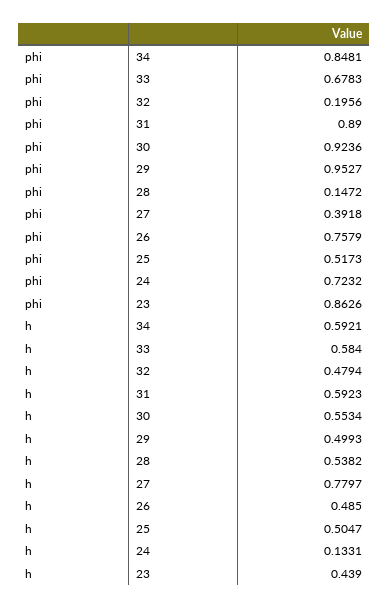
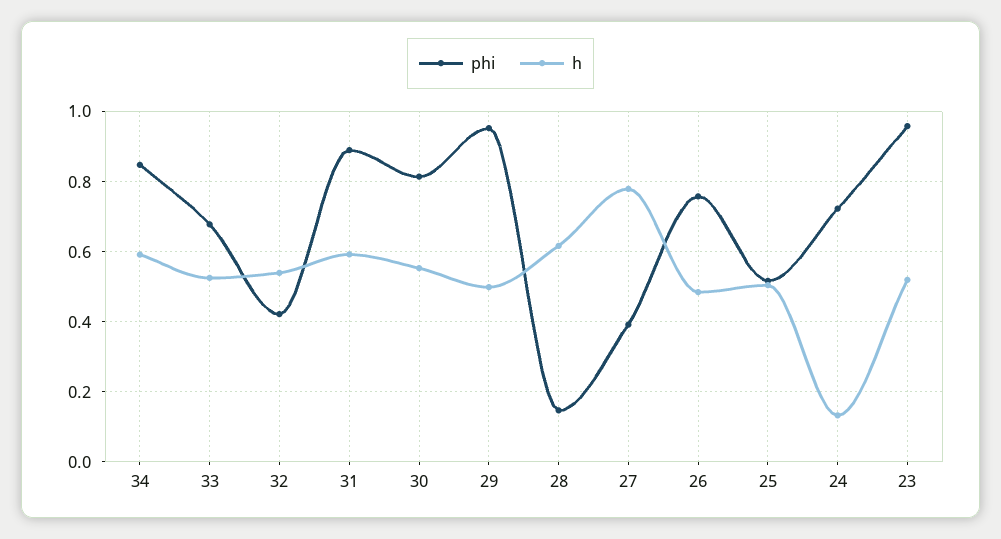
  {
    "phi": {
      "34": 0.8481,
      "33": 0.6783,
-     "32": 0.1956,
+     "32": 0.42,
      "31": 0.89,
-     "30": 0.9236,
+     "30": 0.82,
      "29": 0.9527,
      "28": 0.1472,
      "27": 0.3918,
      "26": 0.7579,
      "25": 0.5173,
      "24": 0.7232,
-     "23": 0.8626
+     "23": 0.96
    },
    "h": {
      "34": 0.5921,
-     "33": 0.584,
+     "33": 0.52,
-     "32": 0.4794,
+     "32": 0.54,
      "31": 0.5923,
      "30": 0.5534,
      "29": 0.4993,
-     "28": 0.5382,
+     "28": 0.62,
      "27": 0.7797,
      "26": 0.485,
      "25": 0.5047,
      "24": 0.1331,
-     "23": 0.439
+     "23": 0.52
    }
  }

